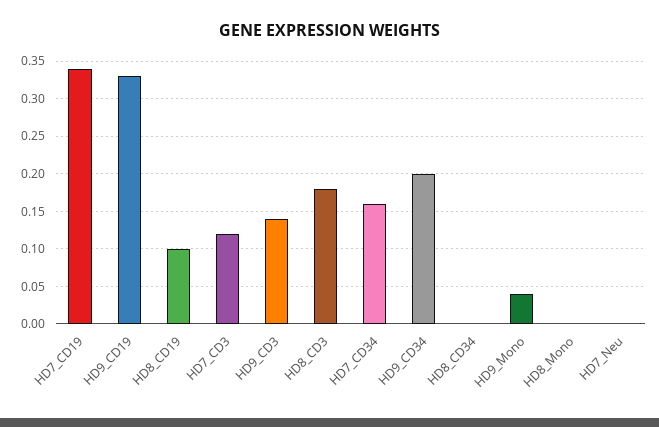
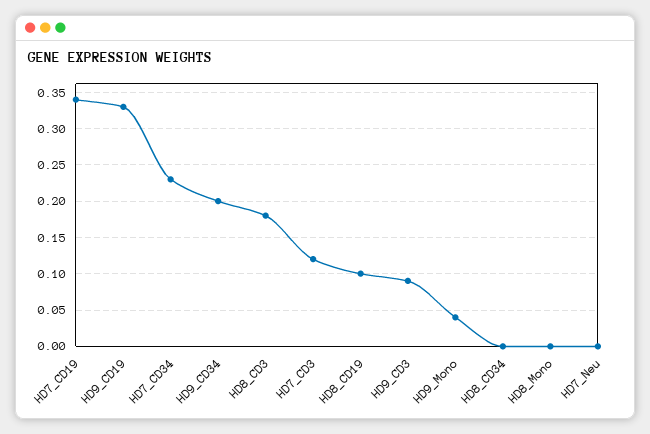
  {
    "HD7_CD19": 0.34,
    "HD9_CD19": 0.33,
    "HD8_CD19": 0.1,
    "HD7_CD3": 0.12,
-   "HD9_CD3": 0.14,
+   "HD9_CD3": 0.09,
    "HD8_CD3": 0.18,
-   "HD7_CD34": 0.16,
+   "HD7_CD34": 0.23,
    "HD9_CD34": 0.2,
    "HD8_CD34": 0,
    "HD9_Mono": 0.04,
    "HD8_Mono": 0,
    "HD7_Neu": 0
  }

